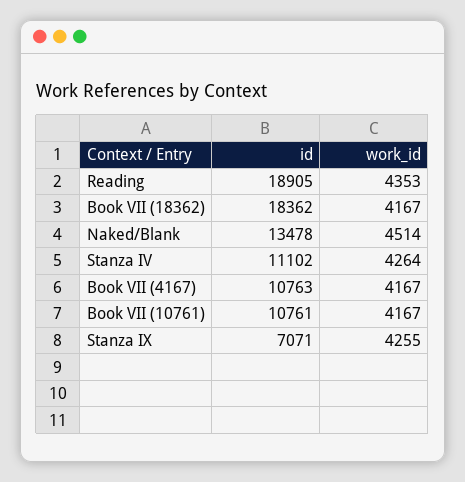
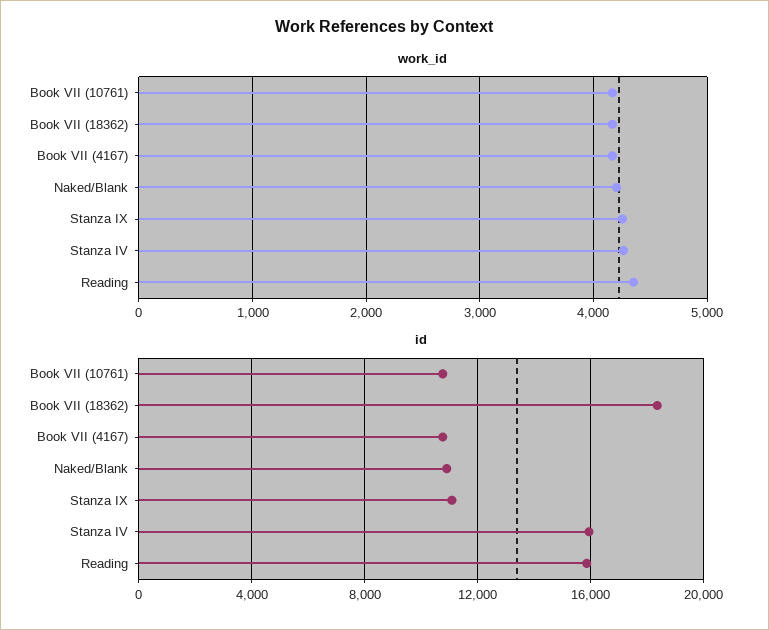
  {
    "id": {
-     "Reading": 18905,
+     "Reading": 16000,
      "Book VII (18362)": 18362,
-     "Naked/Blank": 13478,
+     "Naked/Blank": 11000,
-     "Stanza IV": 11102,
+     "Stanza IV": 16000,
      "Book VII (4167)": 10763,
      "Book VII (10761)": 10761,
-     "Stanza IX": 7071
+     "Stanza IX": 11000
    },
    "work_id": {
      "Reading": 4353,
      "Book VII (18362)": 4167,
-     "Naked/Blank": 4514,
+     "Naked/Blank": 4200,
      "Stanza IV": 4264,
      "Book VII (4167)": 4167,
      "Book VII (10761)": 4167,
      "Stanza IX": 4255
    }
  }

